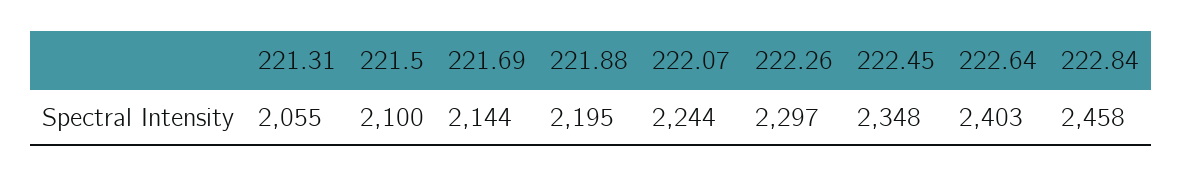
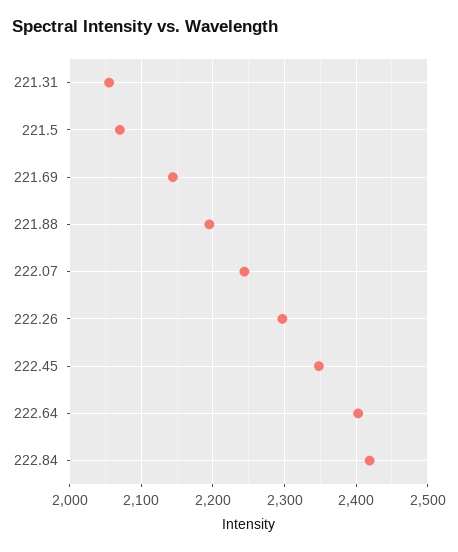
  {
    "221.31": 2055,
-   "221.5": 2100,
+   "221.5": 2070,
    "221.69": 2144,
    "221.88": 2195,
    "222.07": 2244,
    "222.26": 2297,
    "222.45": 2348,
    "222.64": 2403,
-   "222.84": 2458
+   "222.84": 2420
  }

